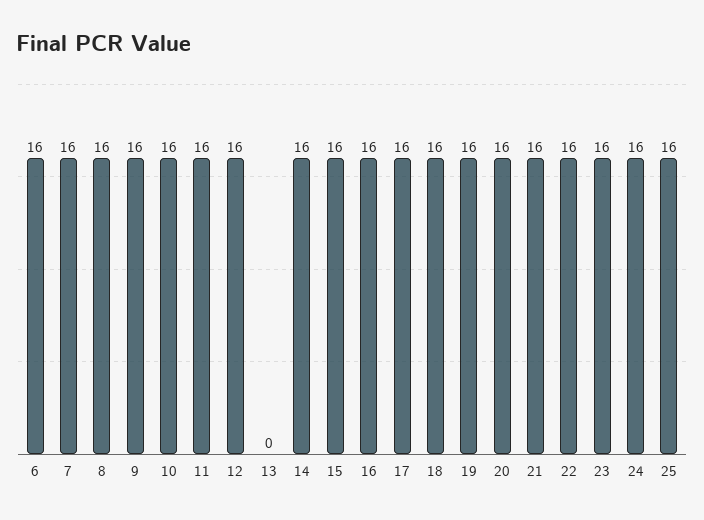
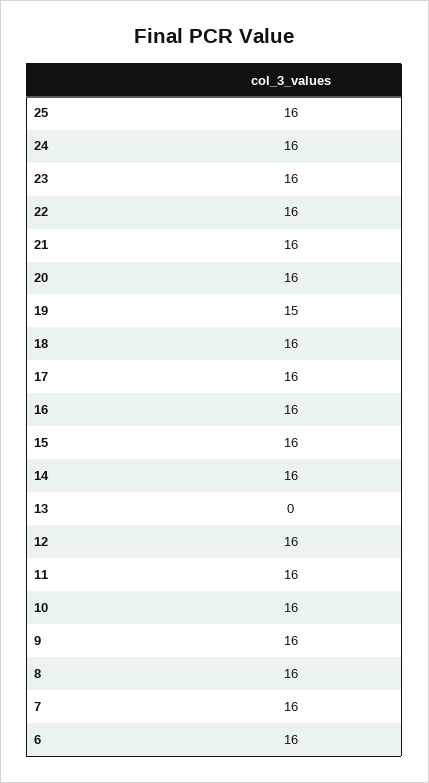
  {
    "6": 16,
    "7": 16,
    "8": 16,
    "9": 16,
    "10": 16,
    "11": 16,
    "12": 16,
    "13": 0,
    "14": 16,
    "15": 16,
    "16": 16,
    "17": 16,
    "18": 16,
-   "19": 16,
+   "19": 15,
    "20": 16,
    "21": 16,
    "22": 16,
    "23": 16,
    "24": 16,
    "25": 16
  }

